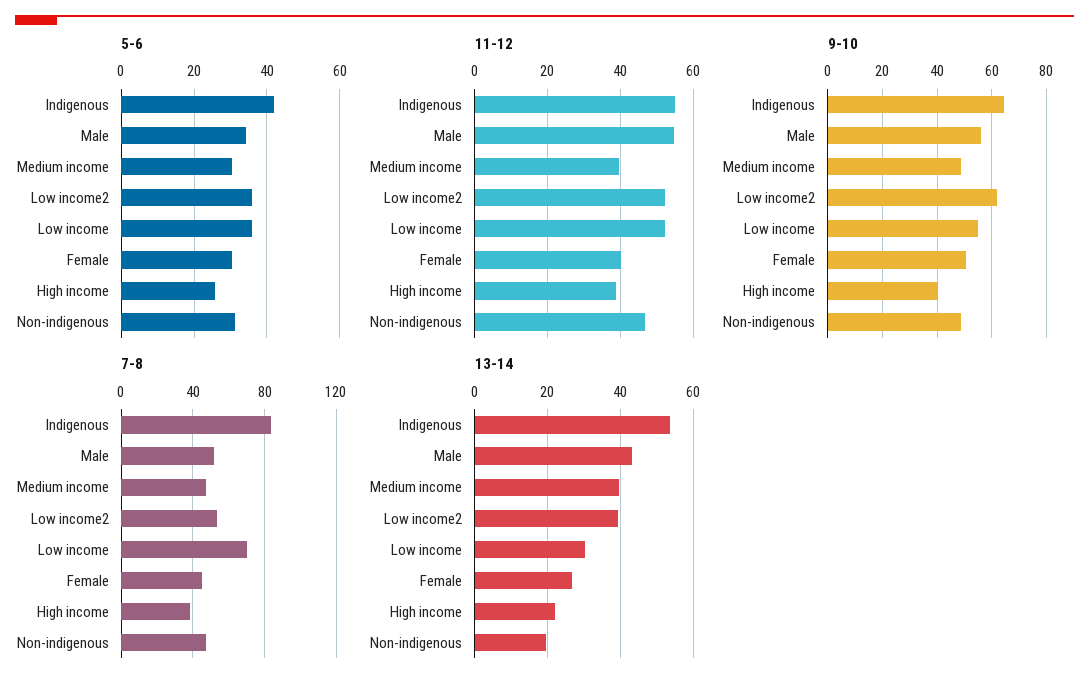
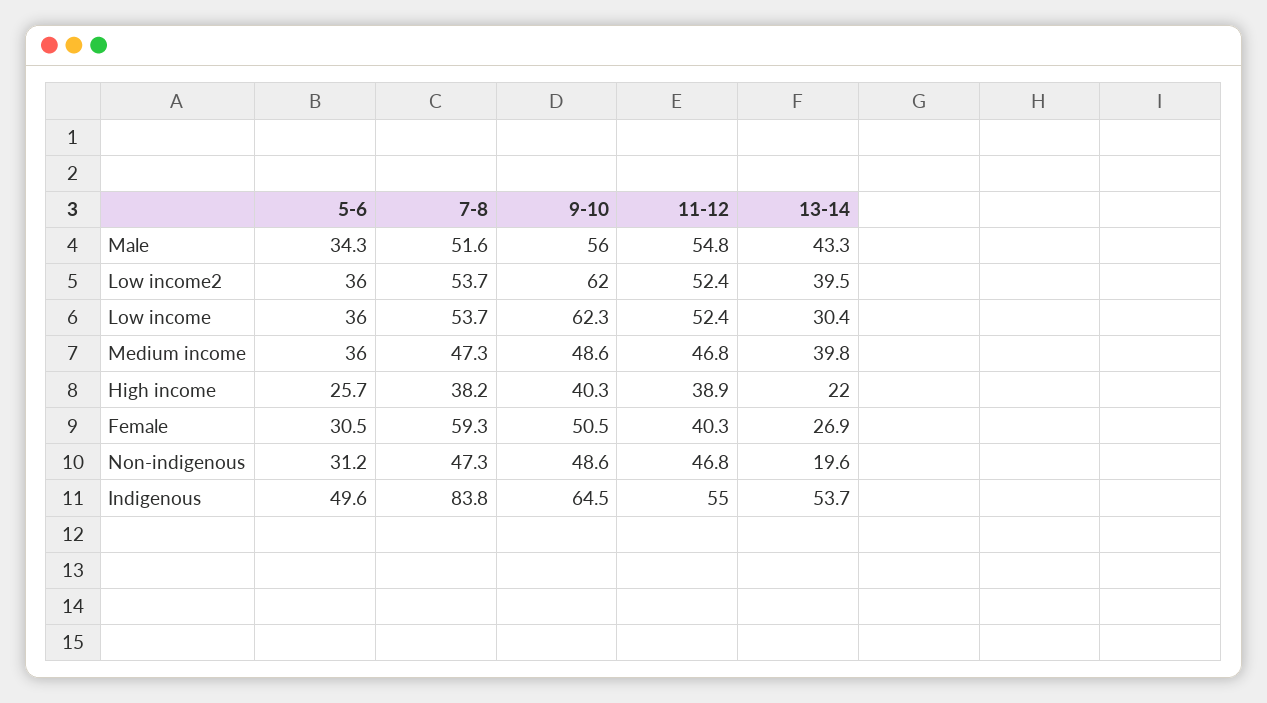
  {
    "5-6": {
-     "Indigenous": 42,
+     "Indigenous": 49.6,
      "Male": 34.3,
-     "Medium income": 30,
+     "Medium income": 36,
      "Low income2": 36,
      "Low income": 36,
      "Female": 30.5,
      "High income": 25.7,
      "Non-indigenous": 31.2
    },
    "11-12": {
      "Indigenous": 55,
      "Male": 54.8,
-     "Medium income": 40,
+     "Medium income": 46.8,
      "Low income2": 52.4,
      "Low income": 52.4,
      "Female": 40.3,
      "High income": 38.9,
      "Non-indigenous": 46.8
    },
    "9-10": {
      "Indigenous": 64.5,
      "Male": 56,
      "Medium income": 48.6,
      "Low income2": 62,
-     "Low income": 55,
+     "Low income": 62.3,
      "Female": 50.5,
      "High income": 40.3,
      "Non-indigenous": 48.6
    },
    "7-8": {
      "Indigenous": 83.8,
      "Male": 51.6,
      "Medium income": 47.3,
      "Low income2": 53.7,
-     "Low income": 70,
+     "Low income": 53.7,
-     "Female": 45,
+     "Female": 59.3,
      "High income": 38.2,
      "Non-indigenous": 47.3
    },
    "13-14": {
      "Indigenous": 53.7,
      "Male": 43.3,
      "Medium income": 39.8,
      "Low income2": 39.5,
      "Low income": 30.4,
      "Female": 26.9,
      "High income": 22,
      "Non-indigenous": 19.6
    }
  }

